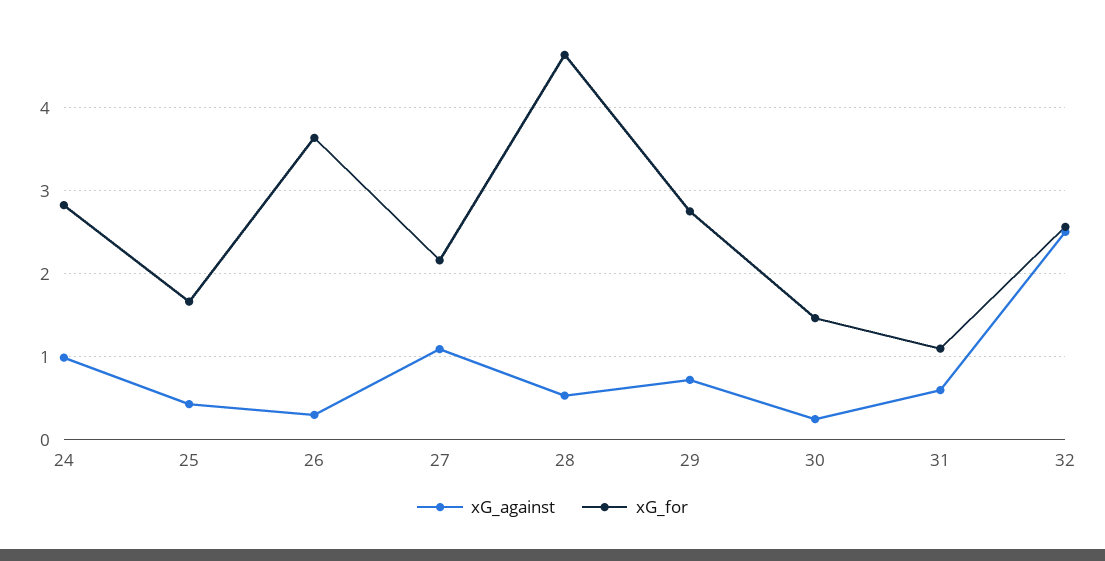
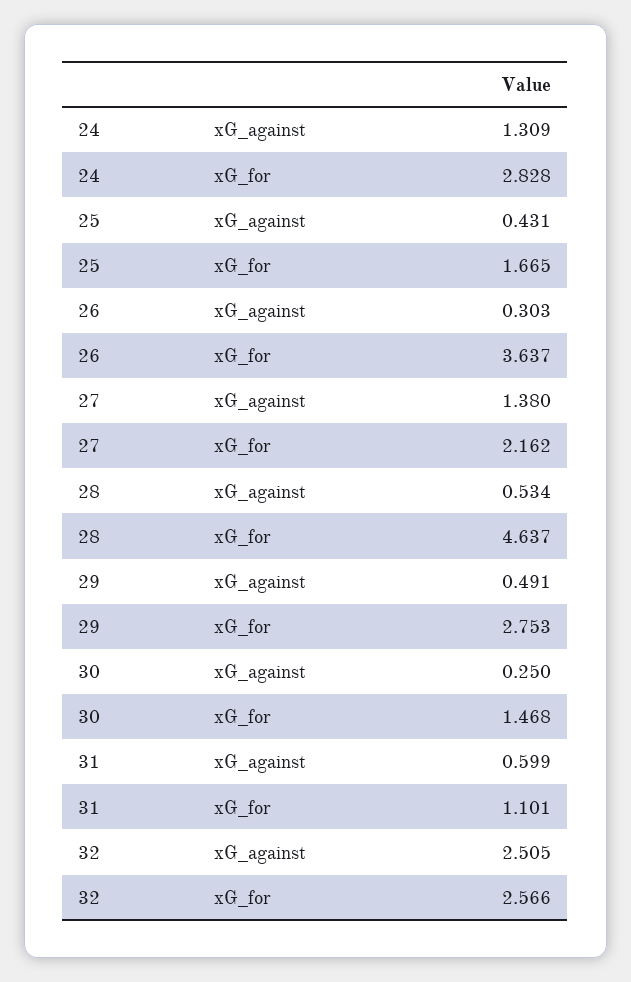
  {
    "xG_against": {
-     "24": 1,
+     "24": 1.309,
      "25": 0.431,
      "26": 0.303,
-     "27": 1.1,
+     "27": 1.38,
      "28": 0.534,
-     "29": 0.7,
+     "29": 0.491,
      "30": 0.25,
      "31": 0.599,
      "32": 2.505
    },
    "xG_for": {
      "24": 2.828,
      "25": 1.665,
      "26": 3.637,
      "27": 2.162,
      "28": 4.637,
      "29": 2.753,
      "30": 1.468,
      "31": 1.101,
      "32": 2.566
    }
  }

